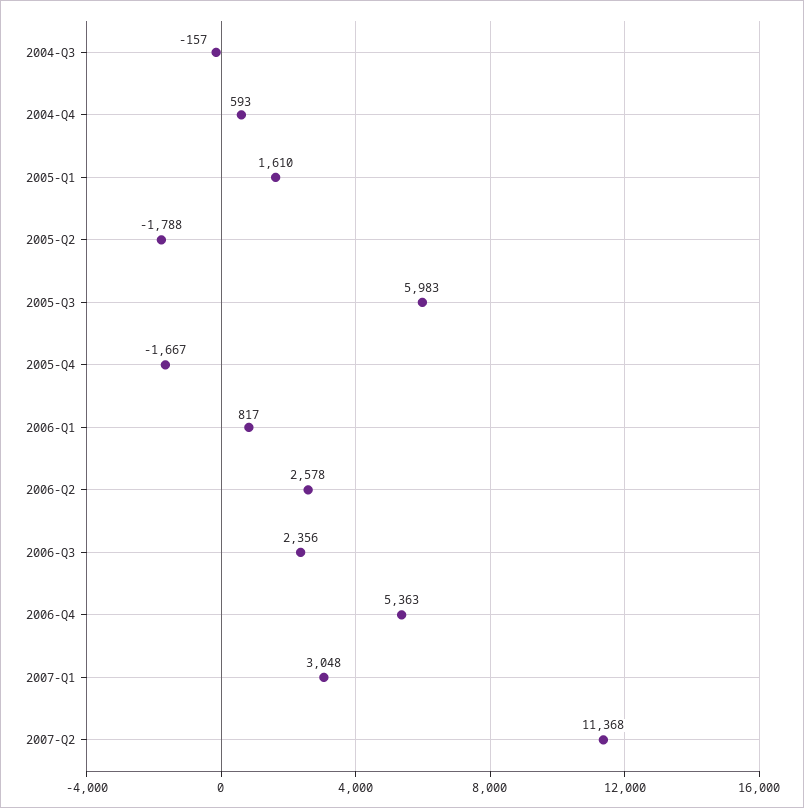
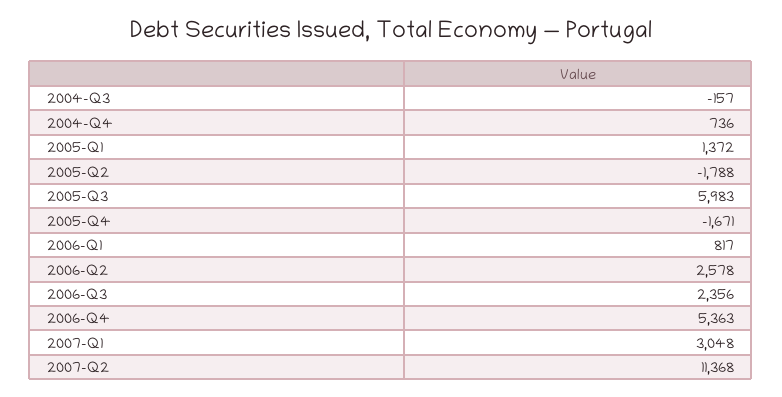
  {
    "2004-Q3": -157,
-   "2004-Q4": 593,
+   "2004-Q4": 736,
-   "2005-Q1": 1610,
+   "2005-Q1": 1372,
    "2005-Q2": -1788,
    "2005-Q3": 5983,
-   "2005-Q4": -1667,
+   "2005-Q4": -1671,
    "2006-Q1": 817,
    "2006-Q2": 2578,
    "2006-Q3": 2356,
    "2006-Q4": 5363,
    "2007-Q1": 3048,
    "2007-Q2": 11368
  }

